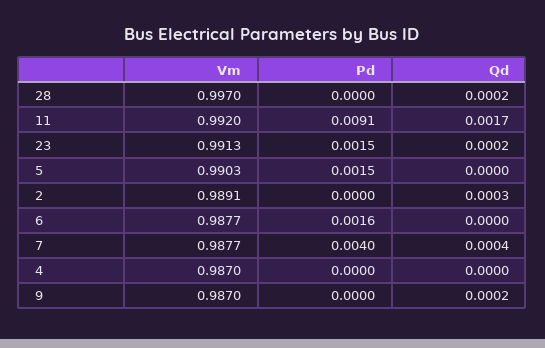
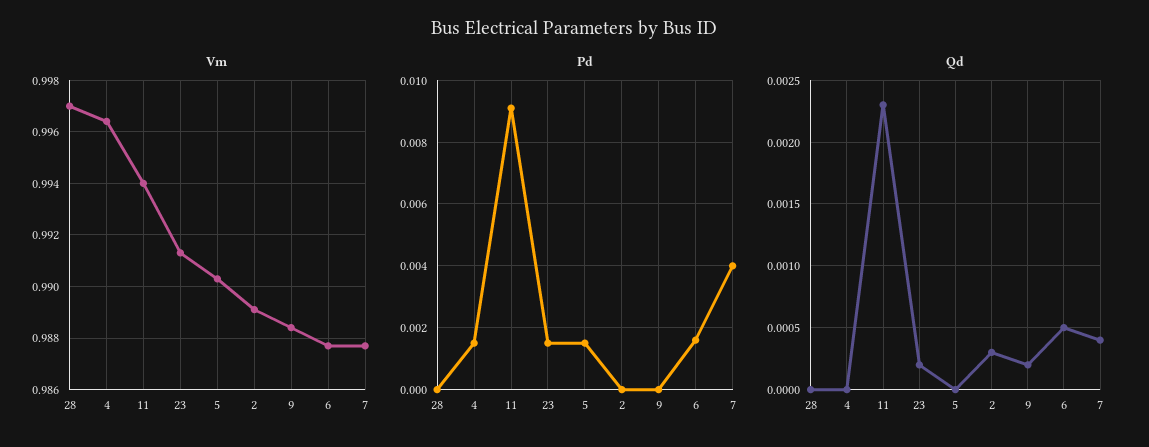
  {
    "Vm": {
      "28": 0.997,
-     "11": 0.992,
+     "11": 0.994,
      "23": 0.9913,
      "5": 0.9903,
      "2": 0.9891,
      "6": 0.9877,
      "7": 0.9877,
-     "4": 0.987,
+     "4": 0.9965,
-     "9": 0.987
+     "9": 0.9885
    },
    "Pd": {
      "28": 0,
      "11": 0.0091,
      "23": 0.0015,
      "5": 0.0015,
      "2": 0,
      "6": 0.0016,
      "7": 0.004,
-     "4": 0,
+     "4": 0.0015,
      "9": 0
    },
    "Qd": {
-     "28": 0.0002,
+     "28": 0,
-     "11": 0.0017,
+     "11": 0.0023,
      "23": 0.0002,
      "5": 0,
      "2": 0.0003,
-     "6": 0,
+     "6": 0.0005,
      "7": 0.0004,
      "4": 0,
      "9": 0.0002
    }
  }

